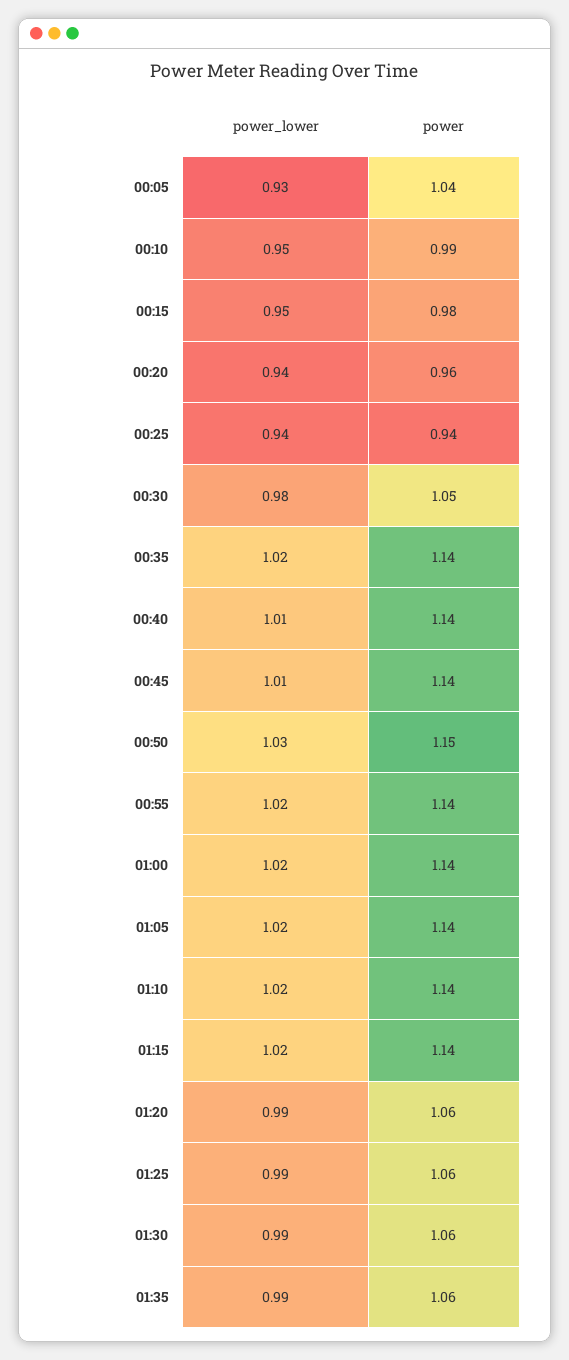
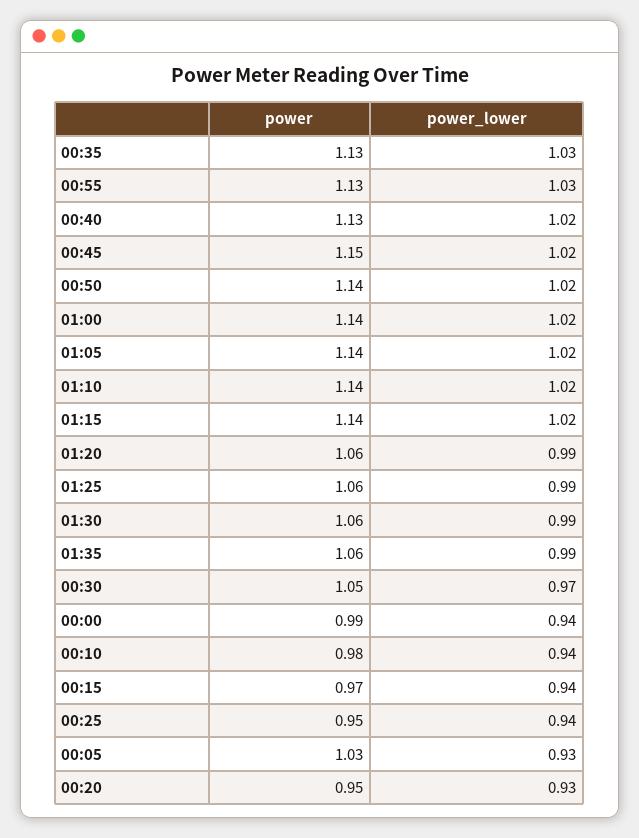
  {
    "power_lower": {
      "00:05": 0.93,
-     "00:10": 0.95,
+     "00:10": 0.94,
-     "00:15": 0.95,
+     "00:15": 0.94,
-     "00:20": 0.94,
+     "00:20": 0.93,
      "00:25": 0.94,
-     "00:30": 0.98,
+     "00:30": 0.97,
-     "00:35": 1.02,
+     "00:35": 1.03,
-     "00:40": 1.01,
+     "00:40": 1.02,
-     "00:45": 1.01,
+     "00:45": 1.02,
-     "00:50": 1.03,
+     "00:50": 1.02,
-     "00:55": 1.02,
+     "00:55": 1.03,
      "01:00": 1.02,
      "01:05": 1.02,
      "01:10": 1.02,
      "01:15": 1.02,
      "01:20": 0.99,
      "01:25": 0.99,
      "01:30": 0.99,
-     "01:35": 0.99
+     "01:35": 0.99,
+     "00:00": 0.94
    },
    "power": {
-     "00:05": 1.04,
+     "00:05": 1.03,
-     "00:10": 0.99,
+     "00:10": 0.98,
-     "00:15": 0.98,
+     "00:15": 0.97,
-     "00:20": 0.96,
+     "00:20": 0.95,
-     "00:25": 0.94,
+     "00:25": 0.95,
      "00:30": 1.05,
-     "00:35": 1.14,
+     "00:35": 1.13,
-     "00:40": 1.14,
+     "00:40": 1.13,
-     "00:45": 1.14,
+     "00:45": 1.15,
-     "00:50": 1.15,
+     "00:50": 1.14,
-     "00:55": 1.14,
+     "00:55": 1.13,
      "01:00": 1.14,
      "01:05": 1.14,
      "01:10": 1.14,
      "01:15": 1.14,
      "01:20": 1.06,
      "01:25": 1.06,
      "01:30": 1.06,
-     "01:35": 1.06
+     "01:35": 1.06,
+     "00:00": 0.99
    }
  }

